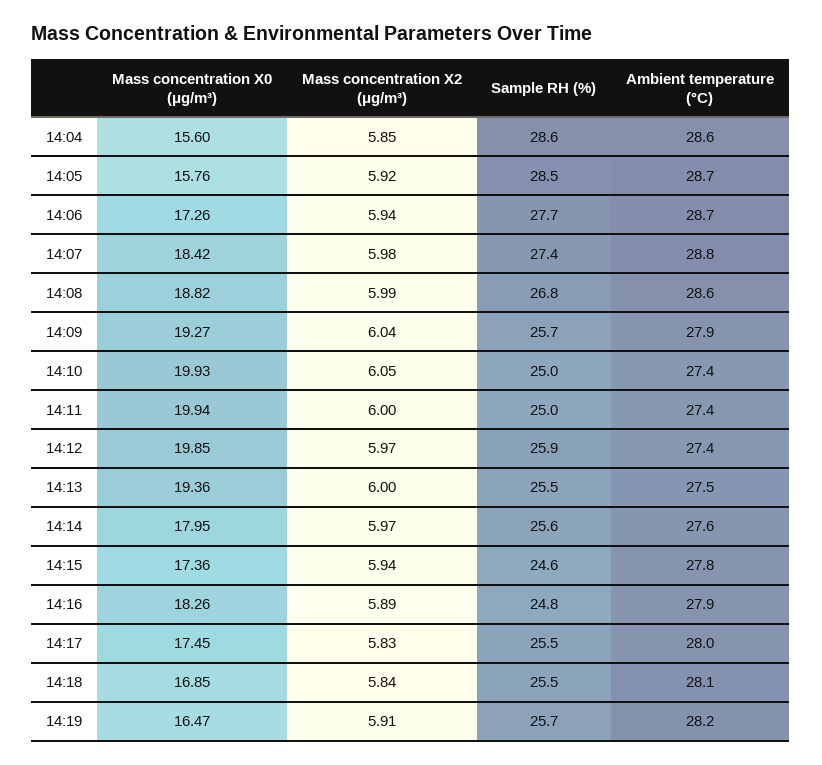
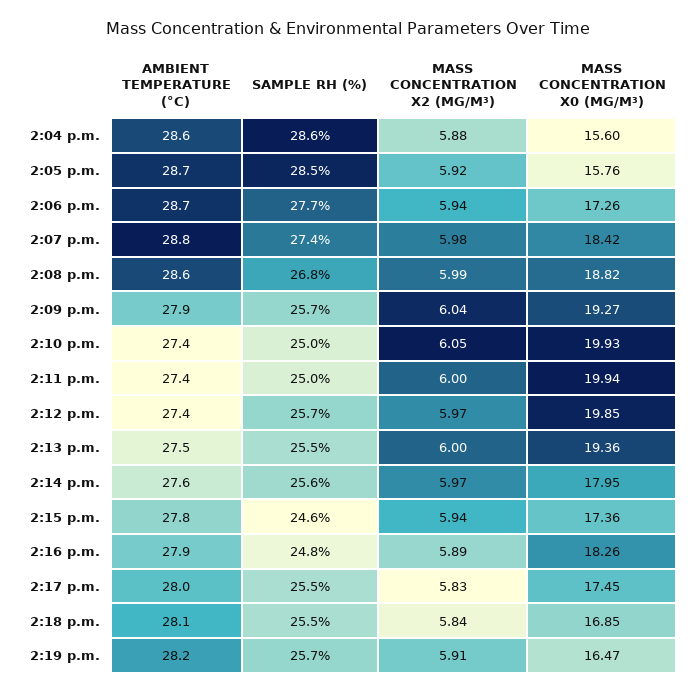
  {
    "Mass concentration X0 (μg/m³)": {
      "14:04": 15.6,
      "14:05": 15.76,
      "14:06": 17.26,
      "14:07": 18.42,
      "14:08": 18.82,
      "14:09": 19.27,
      "14:10": 19.93,
      "14:11": 19.94,
      "14:12": 19.85,
      "14:13": 19.36,
      "14:14": 17.95,
      "14:15": 17.36,
      "14:16": 18.26,
      "14:17": 17.45,
      "14:18": 16.85,
      "14:19": 16.47
    },
    "Mass concentration X2 (μg/m³)": {
-     "14:04": 5.85,
+     "14:04": 5.88,
      "14:05": 5.92,
      "14:06": 5.94,
      "14:07": 5.98,
      "14:08": 5.99,
      "14:09": 6.04,
      "14:10": 6.05,
      "14:11": 6,
      "14:12": 5.97,
      "14:13": 6,
      "14:14": 5.97,
      "14:15": 5.94,
      "14:16": 5.89,
      "14:17": 5.83,
      "14:18": 5.84,
      "14:19": 5.91
    },
    "Sample RH (%)": {
      "14:04": 28.6,
      "14:05": 28.5,
      "14:06": 27.7,
      "14:07": 27.4,
      "14:08": 26.8,
      "14:09": 25.7,
      "14:10": 25,
      "14:11": 25,
-     "14:12": 25.9,
+     "14:12": 25.7,
      "14:13": 25.5,
      "14:14": 25.6,
      "14:15": 24.6,
      "14:16": 24.8,
      "14:17": 25.5,
      "14:18": 25.5,
      "14:19": 25.7
    },
    "Ambient temperature (°C)": {
      "14:04": 28.6,
      "14:05": 28.7,
      "14:06": 28.7,
      "14:07": 28.8,
      "14:08": 28.6,
      "14:09": 27.9,
      "14:10": 27.4,
      "14:11": 27.4,
      "14:12": 27.4,
      "14:13": 27.5,
      "14:14": 27.6,
      "14:15": 27.8,
      "14:16": 27.9,
      "14:17": 28,
      "14:18": 28.1,
      "14:19": 28.2
    }
  }

